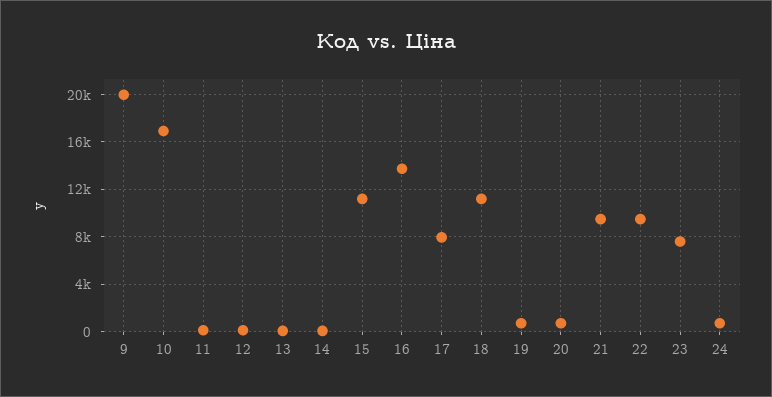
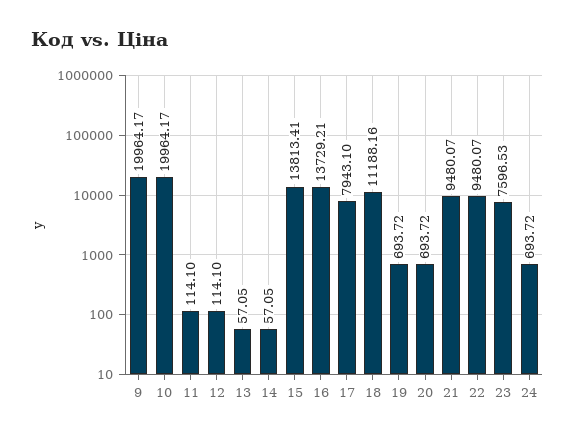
  {
    "9": 19964.17,
-   "10": 17000,
+   "10": 19964.17,
    "11": 114.1,
    "12": 114.1,
    "13": 57.05,
    "14": 57.05,
-   "15": 11000,
+   "15": 13813.41,
    "16": 13729.21,
    "17": 7943.1,
    "18": 11188.16,
    "19": 693.72,
    "20": 693.72,
    "21": 9480.07,
    "22": 9480.07,
    "23": 7596.53,
    "24": 693.72
  }

